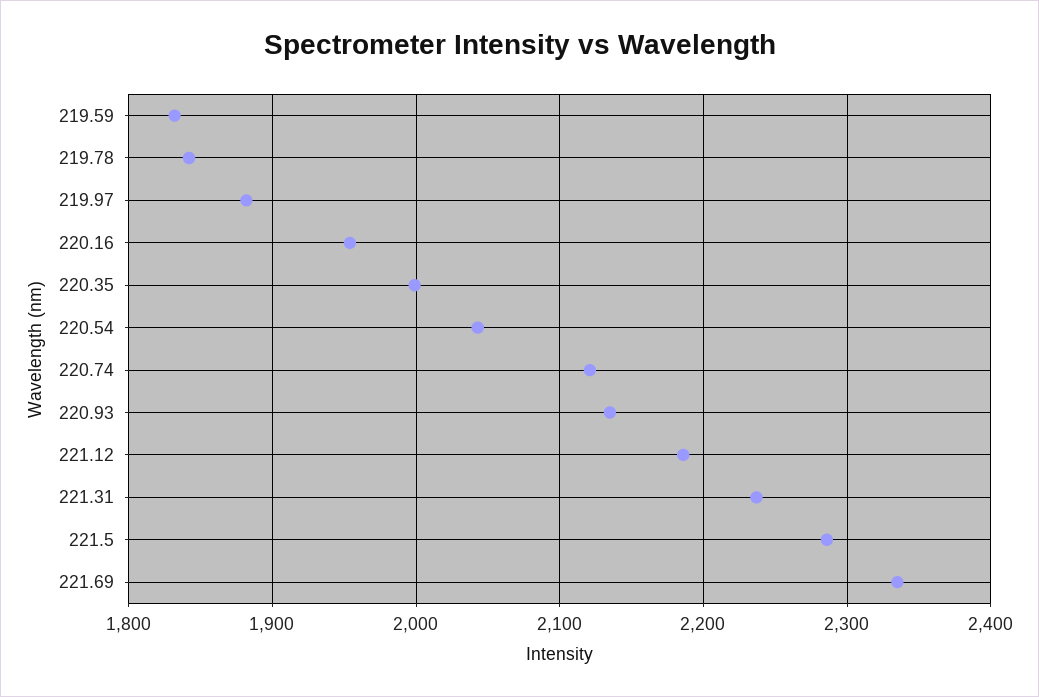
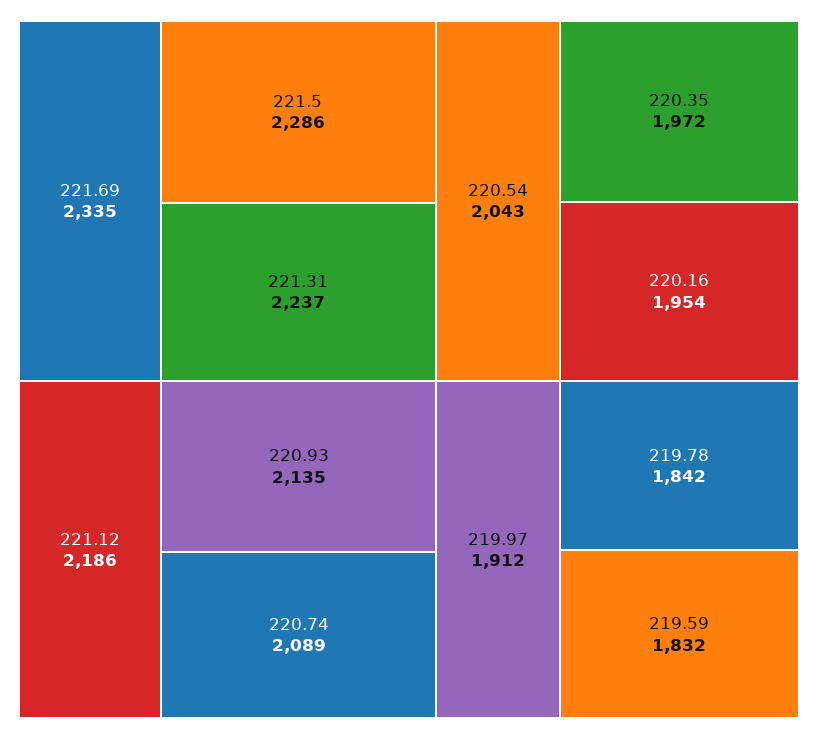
  {
    "219.59": 1832,
    "219.78": 1842,
-   "219.97": 1880,
+   "219.97": 1912,
    "220.16": 1954,
-   "220.35": 2000,
+   "220.35": 1972,
    "220.54": 2043,
-   "220.74": 2120,
+   "220.74": 2089,
    "220.93": 2135,
    "221.12": 2186,
    "221.31": 2237,
    "221.5": 2286,
    "221.69": 2335
  }

